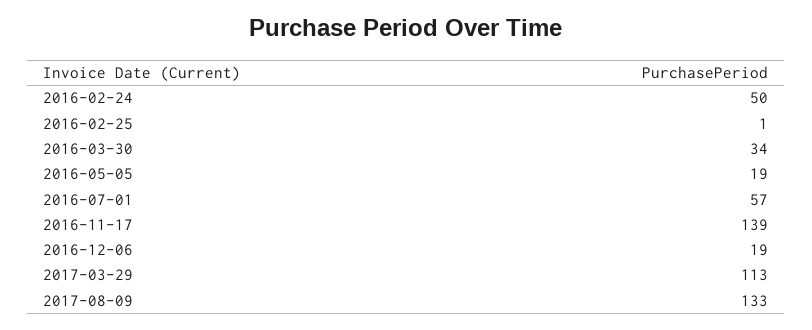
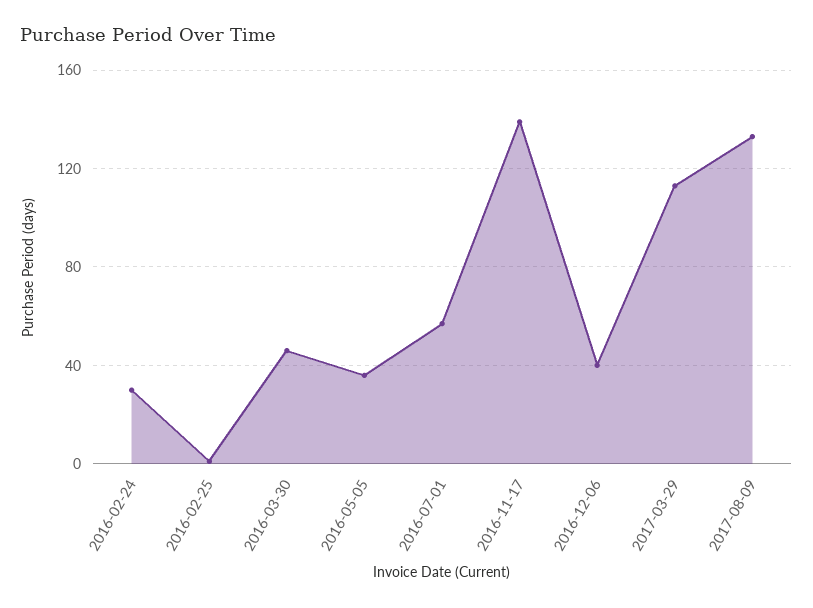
  {
-   "2016-02-24": 50,
+   "2016-02-24": 30,
    "2016-02-25": 1,
-   "2016-03-30": 34,
+   "2016-03-30": 45,
-   "2016-05-05": 19,
+   "2016-05-05": 35,
    "2016-07-01": 57,
    "2016-11-17": 139,
-   "2016-12-06": 19,
+   "2016-12-06": 40,
    "2017-03-29": 113,
    "2017-08-09": 133
  }

